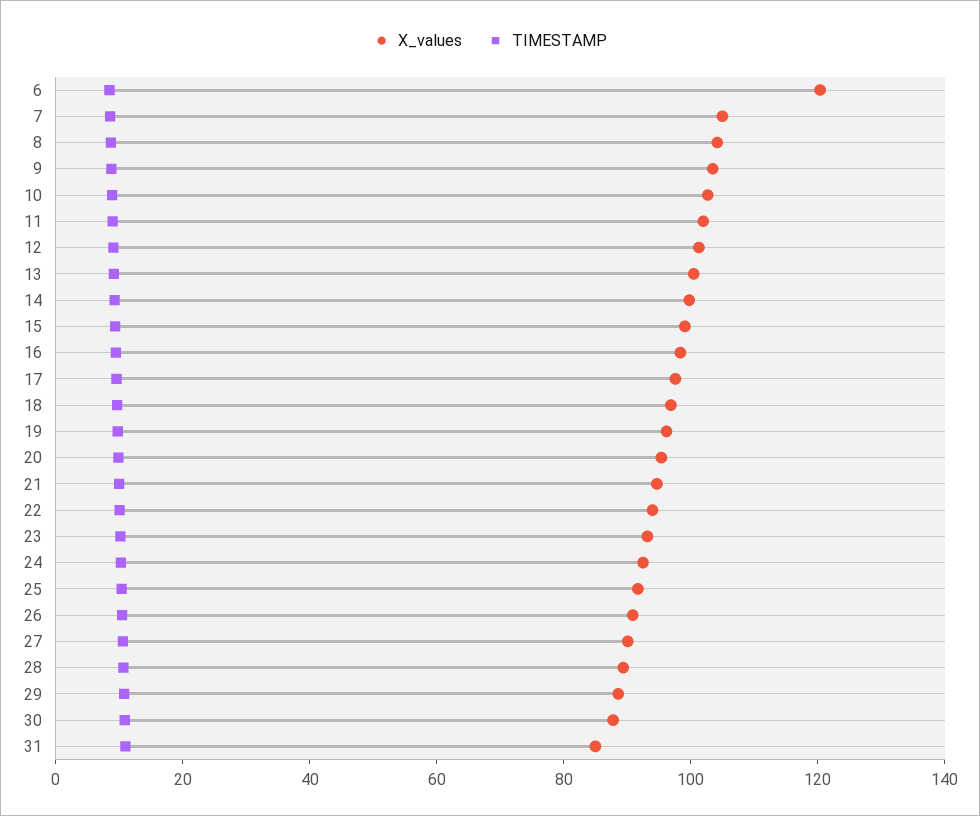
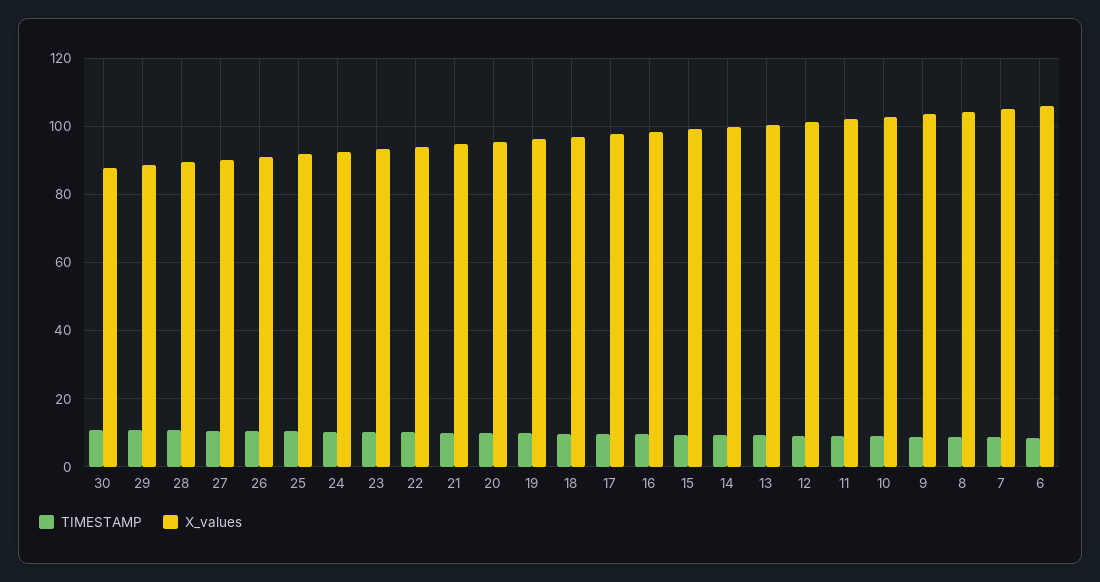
  {
    "X_values": {
-     "6": 120,
+     "6": 106,
      "7": 106,
      "8": 104,
      "9": 104,
      "10": 102,
      "11": 102,
      "12": 102,
      "13": 100,
      "14": 100,
      "15": 100,
      "16": 98,
      "17": 98,
      "18": 96,
      "19": 96,
      "20": 96,
      "21": 94,
      "22": 94,
      "23": 94,
      "24": 92,
      "25": 92,
      "26": 90,
      "27": 90,
      "28": 90,
      "29": 88,
-     "30": 88,
+     "30": 88
-     "31": 85
    },
    "TIMESTAMP": {
      "6": 8,
      "7": 8,
      "8": 8,
      "9": 8,
      "10": 8,
      "11": 10,
      "12": 10,
      "13": 10,
      "14": 10,
      "15": 10,
      "16": 10,
      "17": 10,
      "18": 10,
      "19": 10,
      "20": 10,
      "21": 10,
      "22": 10,
      "23": 10,
      "24": 10,
      "25": 10,
      "26": 10,
      "27": 10,
      "28": 10,
      "29": 10,
-     "30": 10,
+     "30": 10
-     "31": 10
    }
  }

